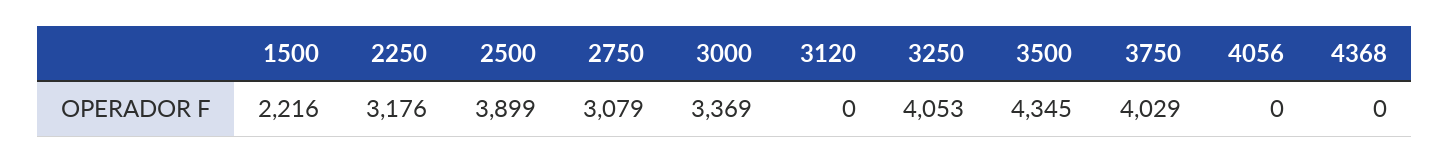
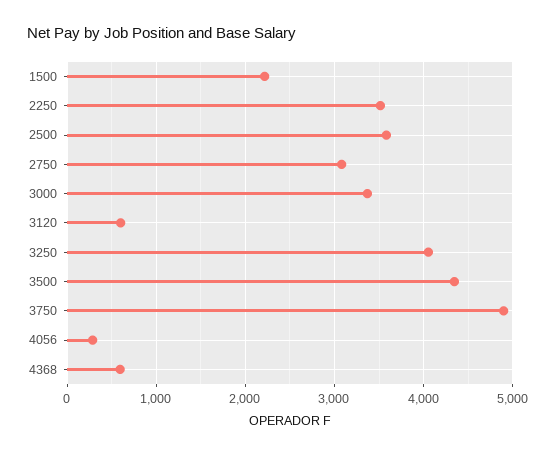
  {
    "1500": 2216,
-   "2250": 3176,
+   "2250": 3500,
-   "2500": 3899,
+   "2500": 3600,
    "2750": 3079,
    "3000": 3369,
-   "3120": 0,
+   "3120": 600,
    "3250": 4053,
    "3500": 4345,
-   "3750": 4029,
+   "3750": 4900,
-   "4056": 0,
+   "4056": 300,
-   "4368": 0
+   "4368": 600
  }

